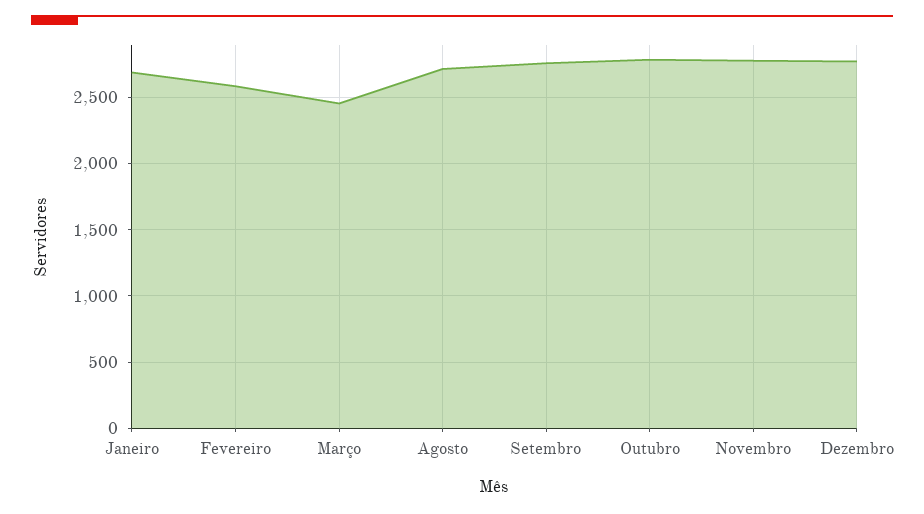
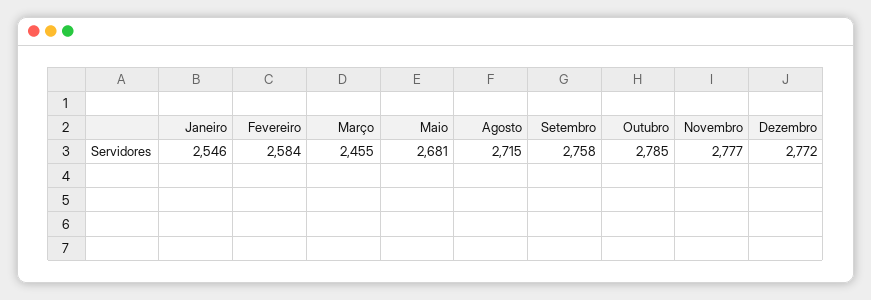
  {
-   "Janeiro": 2700,
+   "Janeiro": 2546,
    "Fevereiro": 2584,
    "Março": 2455,
    "Agosto": 2715,
    "Setembro": 2758,
    "Outubro": 2785,
    "Novembro": 2777,
-   "Dezembro": 2772
+   "Dezembro": 2772,
+   "Maio": 2681
  }

